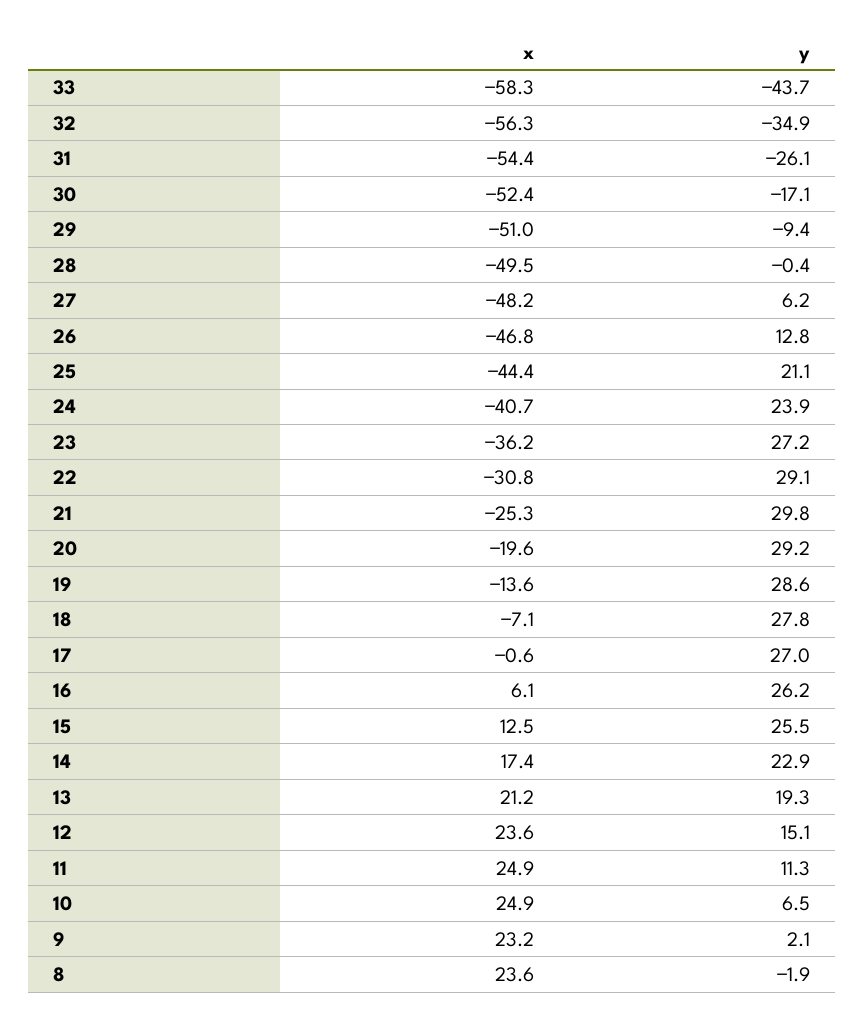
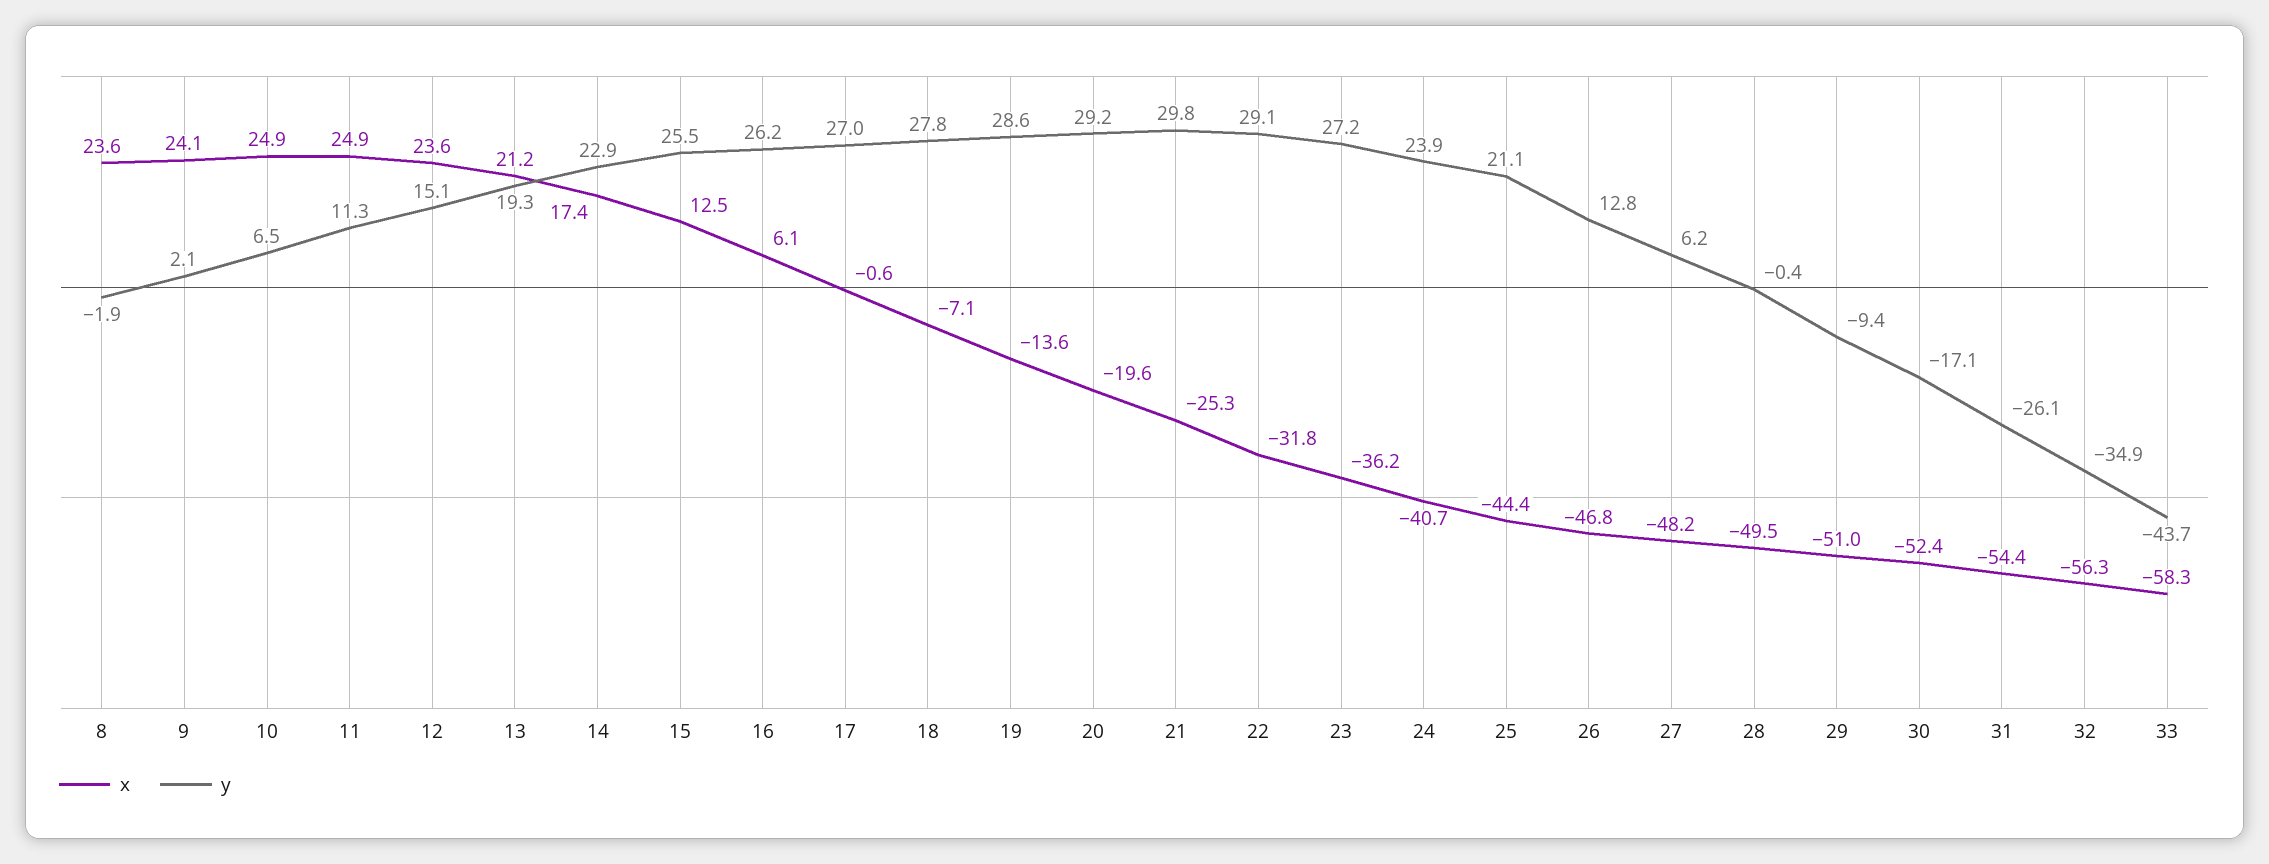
  {
    "x": {
      "33": -58.3,
      "32": -56.3,
      "31": -54.4,
      "30": -52.4,
      "29": -51,
      "28": -49.5,
      "27": -48.2,
      "26": -46.8,
      "25": -44.4,
      "24": -40.7,
      "23": -36.2,
-     "22": -30.8,
+     "22": -31.8,
      "21": -25.3,
      "20": -19.6,
      "19": -13.6,
      "18": -7.1,
      "17": -0.6,
      "16": 6.1,
      "15": 12.5,
      "14": 17.4,
      "13": 21.2,
      "12": 23.6,
      "11": 24.9,
      "10": 24.9,
-     "9": 23.2,
+     "9": 24.1,
      "8": 23.6
    },
    "y": {
      "33": -43.7,
      "32": -34.9,
      "31": -26.1,
      "30": -17.1,
      "29": -9.4,
      "28": -0.4,
      "27": 6.2,
      "26": 12.8,
      "25": 21.1,
      "24": 23.9,
      "23": 27.2,
      "22": 29.1,
      "21": 29.8,
      "20": 29.2,
      "19": 28.6,
      "18": 27.8,
      "17": 27,
      "16": 26.2,
      "15": 25.5,
      "14": 22.9,
      "13": 19.3,
      "12": 15.1,
      "11": 11.3,
      "10": 6.5,
      "9": 2.1,
      "8": -1.9
    }
  }

